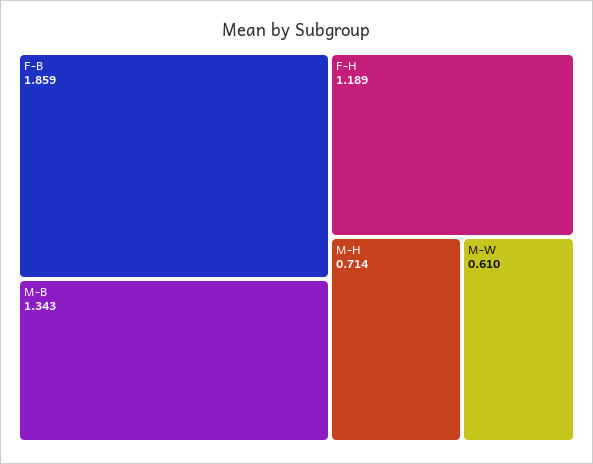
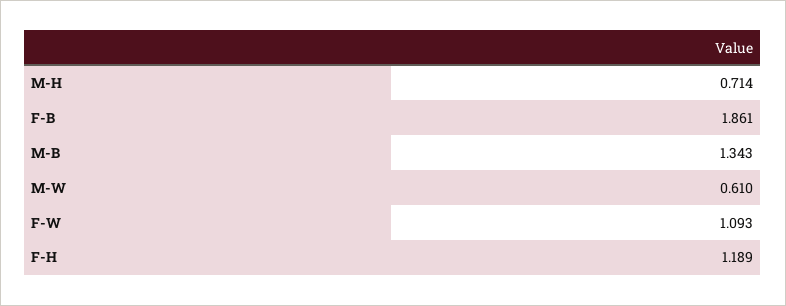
  {
-   "F-B": 1.859,
+   "F-B": 1.861,
    "M-B": 1.343,
    "F-H": 1.189,
    "M-H": 0.714,
-   "M-W": 0.61
+   "M-W": 0.61,
+   "F-W": 1.093
  }

